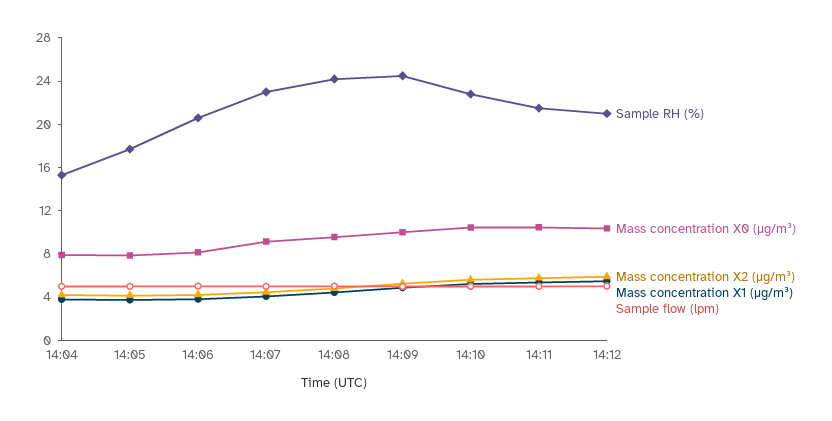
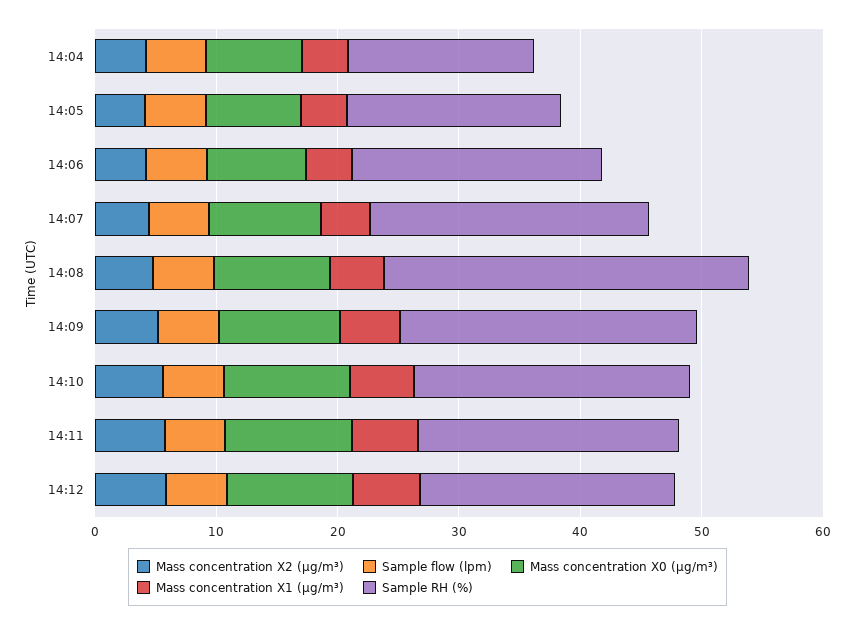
  {
    "Sample RH (%)": {
      "14:04": 15,
      "14:05": 18,
      "14:06": 21,
      "14:07": 23,
-     "14:08": 24,
+     "14:08": 30,
      "14:09": 25,
      "14:10": 23,
      "14:11": 22,
      "14:12": 21
    },
    "Mass concentration X0 (μg/m³)": {
      "14:04": 8,
      "14:05": 8,
      "14:06": 8,
      "14:07": 9,
      "14:08": 10,
      "14:09": 10,
      "14:10": 10,
      "14:11": 10,
      "14:12": 10
    },
    "Mass concentration X2 (μg/m³)": {
      "14:04": 4,
      "14:05": 4,
      "14:06": 4,
      "14:07": 4,
      "14:08": 5,
      "14:09": 5,
      "14:10": 6,
      "14:11": 6,
      "14:12": 6
    },
    "Mass concentration X1 (μg/m³)": {
      "14:04": 4,
      "14:05": 4,
      "14:06": 4,
      "14:07": 4,
      "14:08": 4,
      "14:09": 5,
      "14:10": 5,
      "14:11": 5,
      "14:12": 5
    },
    "Sample flow (lpm)": {
      "14:04": 5,
      "14:05": 5,
      "14:06": 5,
      "14:07": 5,
      "14:08": 5,
      "14:09": 5,
      "14:10": 5,
      "14:11": 5,
      "14:12": 5
    }
  }

